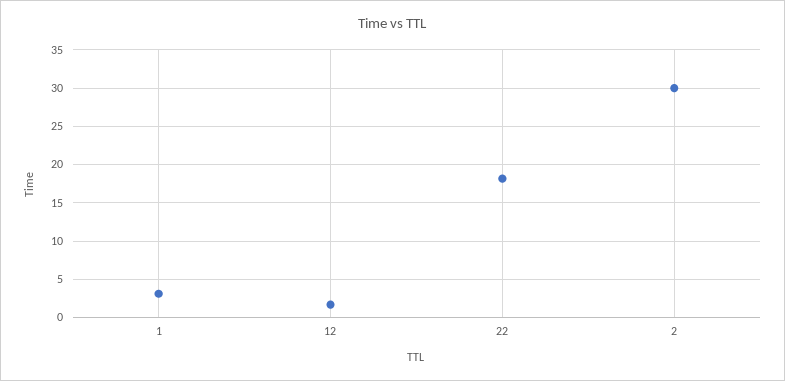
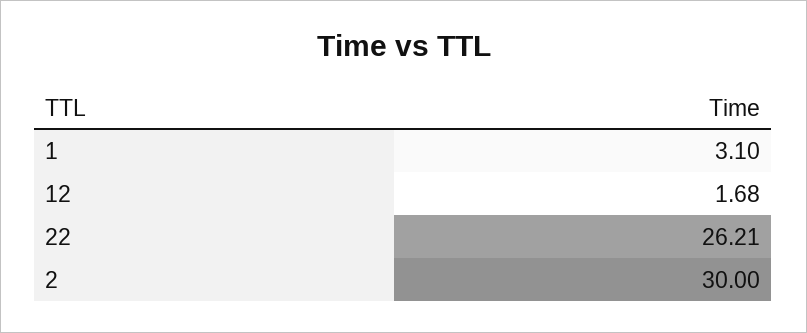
  {
    "1": 3.1,
    "12": 1.68,
-   "22": 18,
+   "22": 26.21,
    "2": 30
  }

